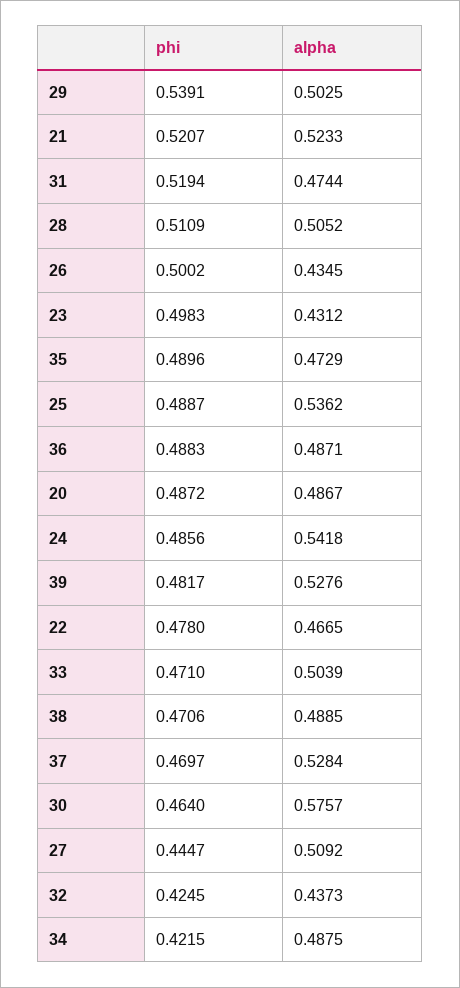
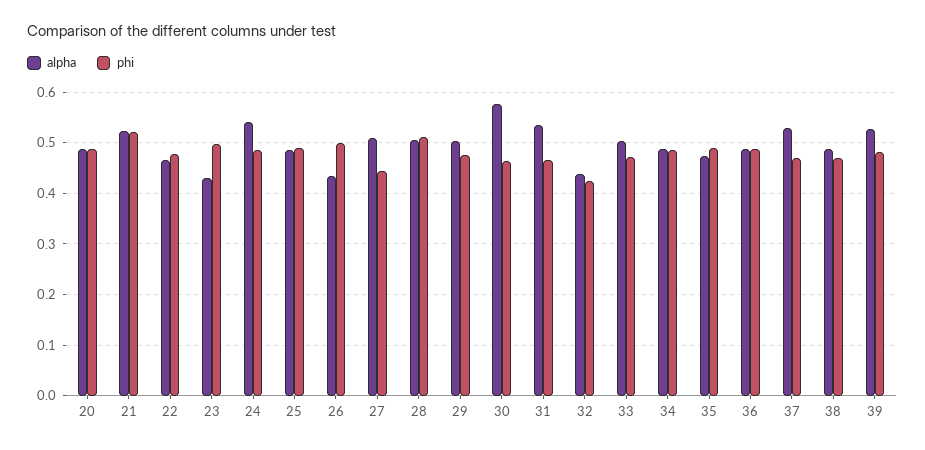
  {
    "phi": {
-     "29": 0.5391,
+     "29": 0.48,
      "21": 0.5207,
-     "31": 0.5194,
+     "31": 0.46,
      "28": 0.5109,
      "26": 0.5002,
      "23": 0.4983,
      "35": 0.4896,
      "25": 0.4887,
      "36": 0.4883,
      "20": 0.4872,
      "24": 0.4856,
      "39": 0.4817,
      "22": 0.478,
      "33": 0.471,
      "38": 0.4706,
      "37": 0.4697,
      "30": 0.464,
      "27": 0.4447,
      "32": 0.4245,
-     "34": 0.4215
+     "34": 0.48
    },
    "alpha": {
      "29": 0.5025,
      "21": 0.5233,
-     "31": 0.4744,
+     "31": 0.54,
      "28": 0.5052,
      "26": 0.4345,
      "23": 0.4312,
      "35": 0.4729,
-     "25": 0.5362,
+     "25": 0.48,
      "36": 0.4871,
      "20": 0.4867,
      "24": 0.5418,
      "39": 0.5276,
      "22": 0.4665,
      "33": 0.5039,
      "38": 0.4885,
      "37": 0.5284,
      "30": 0.5757,
      "27": 0.5092,
      "32": 0.4373,
      "34": 0.4875
    }
  }

